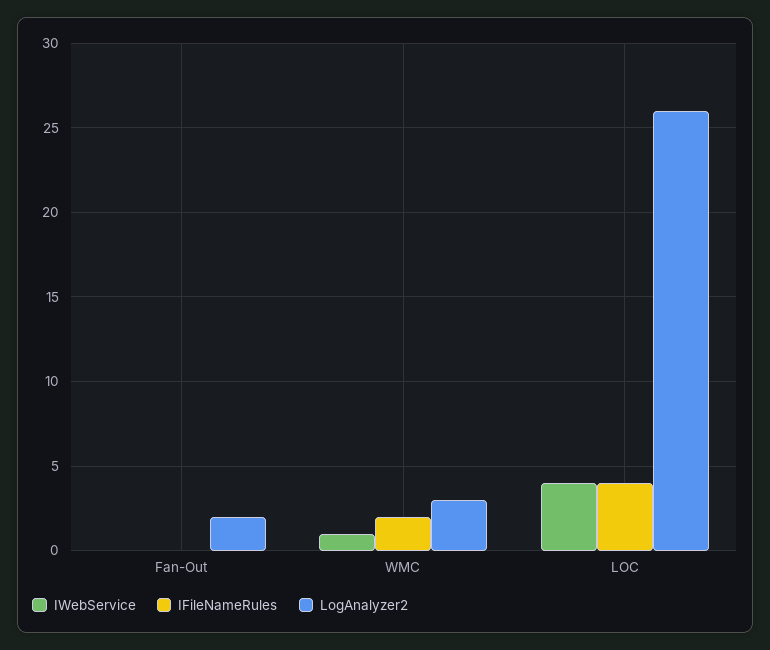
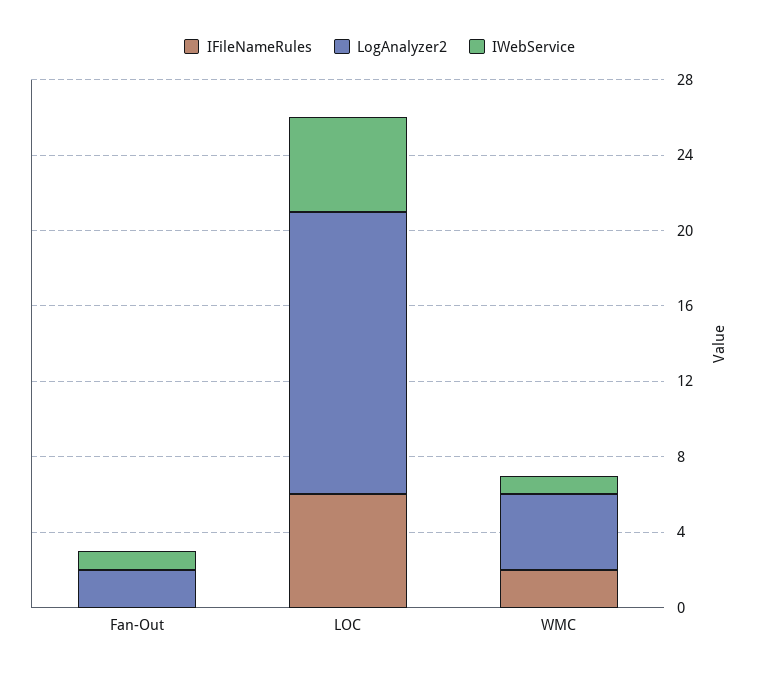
  {
    "IWebService": {
-     "Fan-Out": 0,
+     "Fan-Out": 1,
      "WMC": 1,
-     "LOC": 4
+     "LOC": 5
    },
    "IFileNameRules": {
      "Fan-Out": 0,
      "WMC": 2,
-     "LOC": 4
+     "LOC": 6
    },
    "LogAnalyzer2": {
      "Fan-Out": 2,
-     "WMC": 3,
+     "WMC": 4,
-     "LOC": 26
+     "LOC": 15
    }
  }

